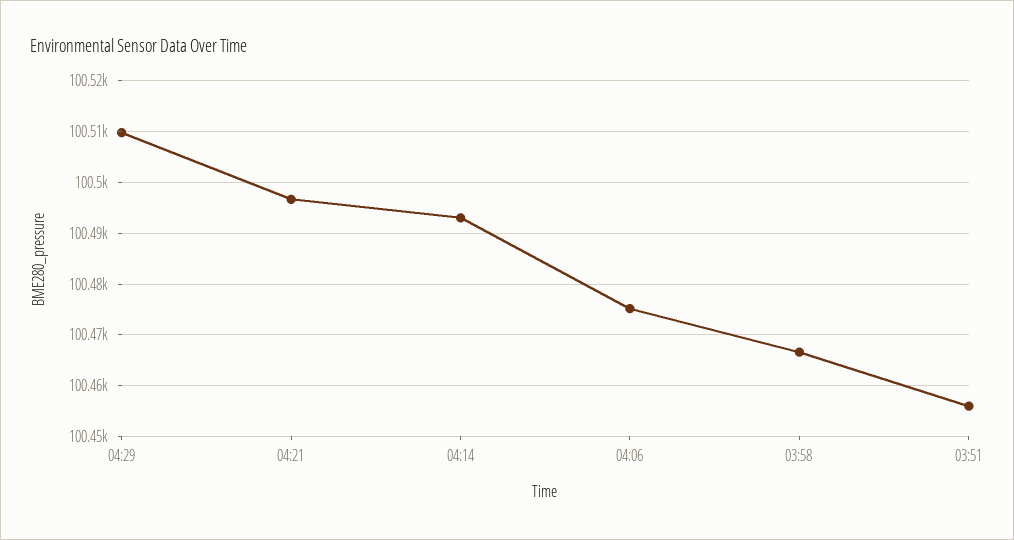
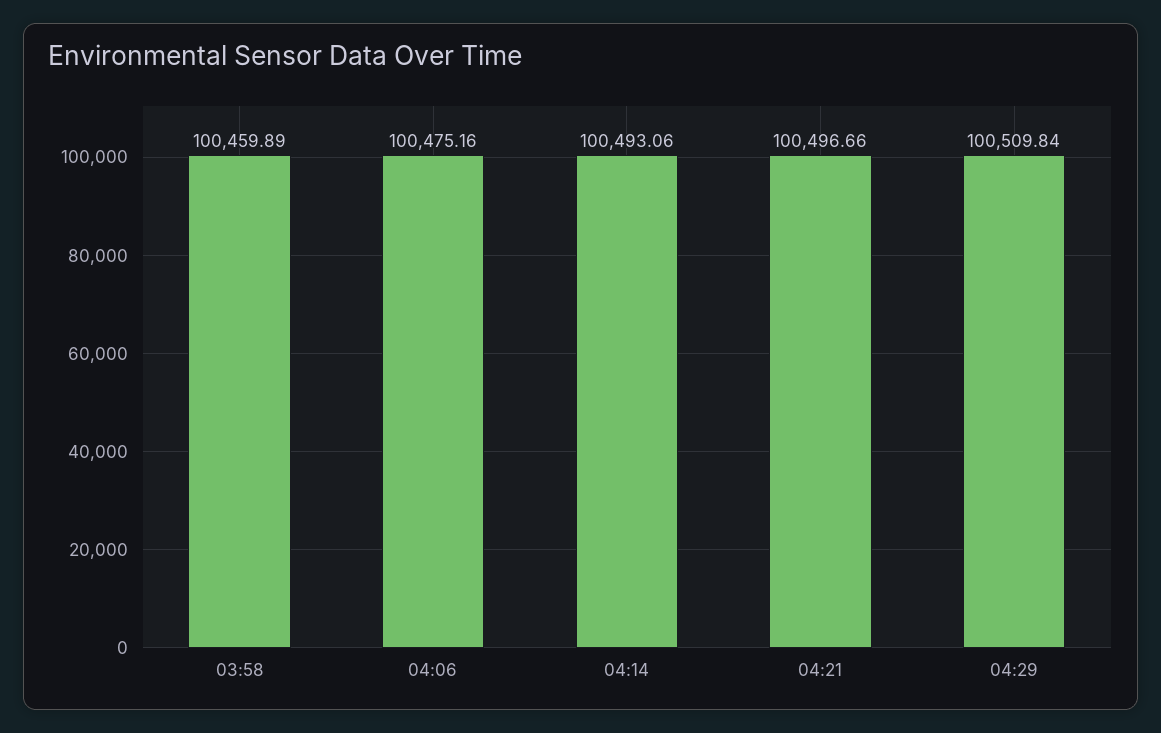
  {
    "04:29": 100509.84,
    "04:21": 100496.66,
    "04:14": 100493.06,
    "04:06": 100475.16,
-   "03:58": 100466,
+   "03:58": 100459.89
-   "03:51": 100456
  }

